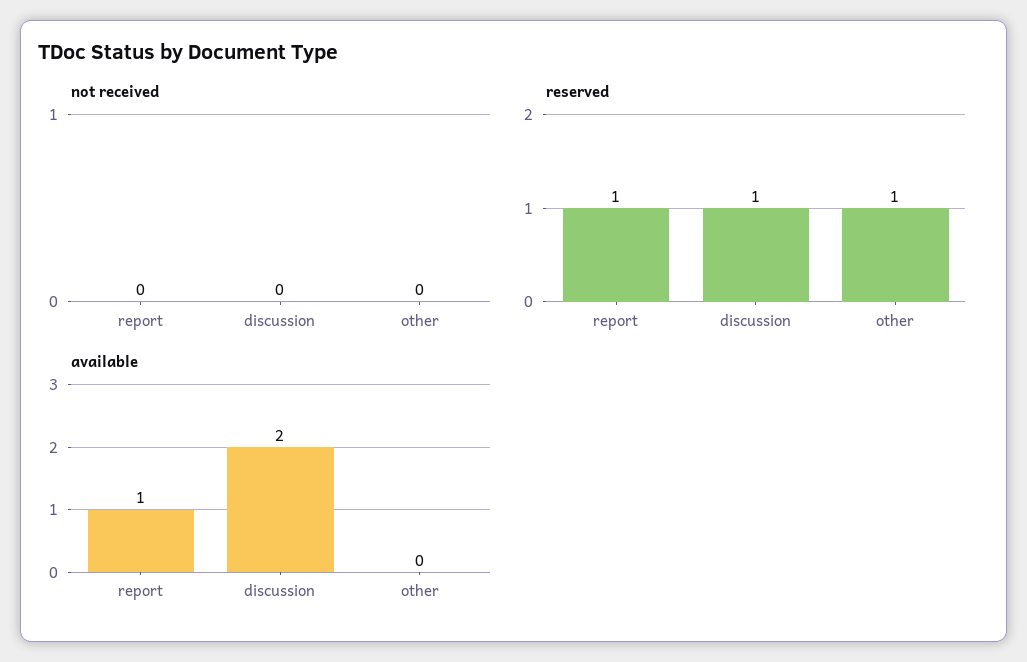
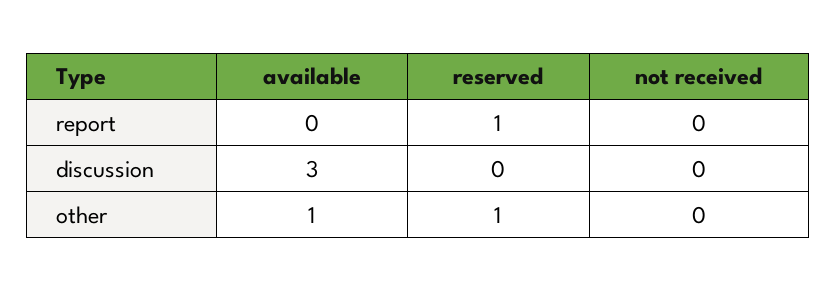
  {
    "not received": {
      "report": 0,
      "discussion": 0,
      "other": 0
    },
    "reserved": {
      "report": 1,
-     "discussion": 1,
+     "discussion": 0,
      "other": 1
    },
    "available": {
-     "report": 1,
+     "report": 0,
-     "discussion": 2,
+     "discussion": 3,
-     "other": 0
+     "other": 1
    }
  }

